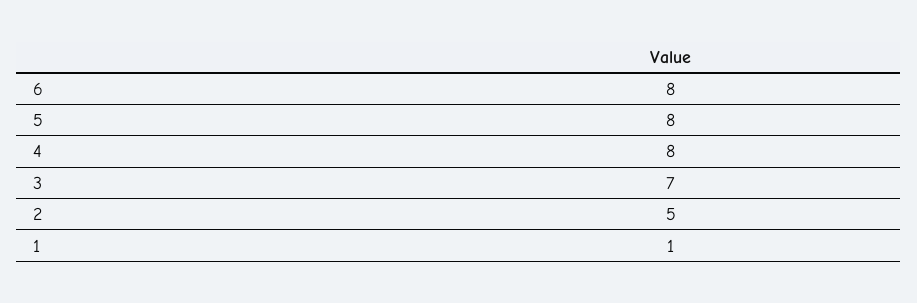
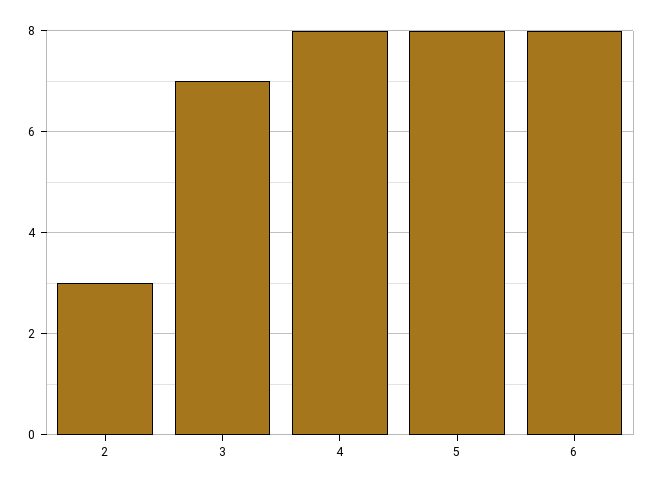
  {
    "6": 8,
    "5": 8,
    "4": 8,
    "3": 7,
-   "2": 5,
+   "2": 3
-   "1": 1
  }

